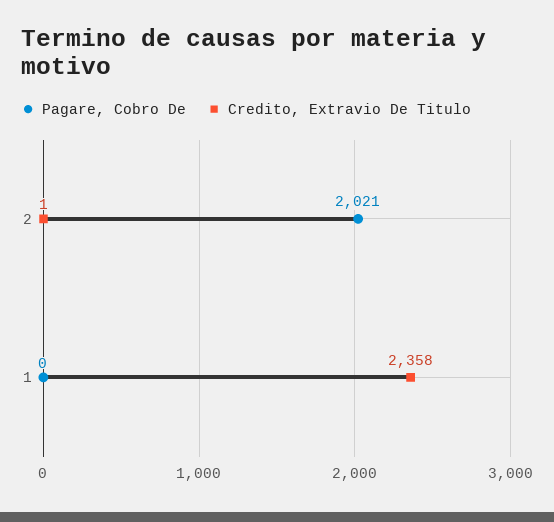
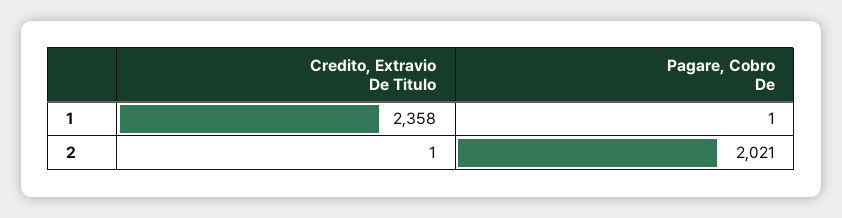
  {
    "Pagare, Cobro De": {
      "2": 2021,
-     "1": 0
+     "1": 1
    },
    "Credito, Extravio De Titulo": {
      "2": 1,
      "1": 2358
    }
  }

